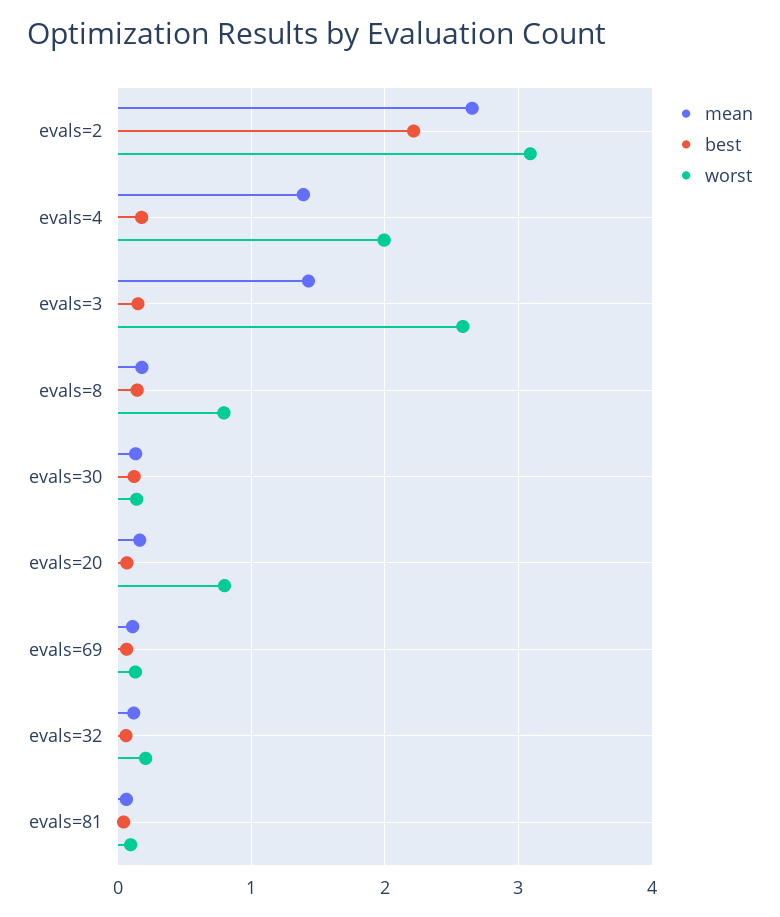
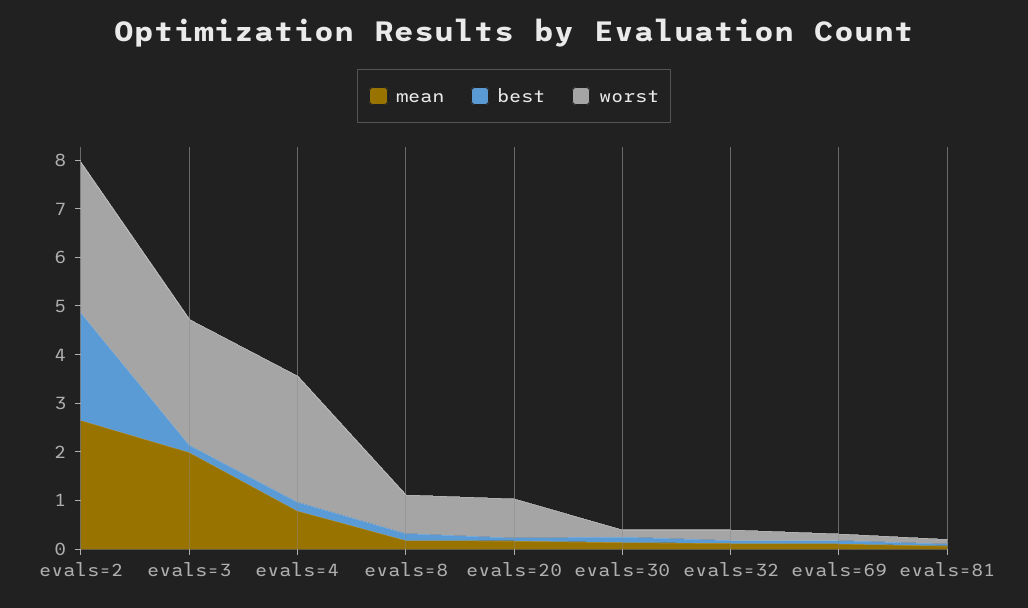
  {
    "mean": {
      "evals=2": 2.7,
-     "evals=4": 1.4,
+     "evals=4": 0.8,
-     "evals=3": 1.4,
+     "evals=3": 2,
      "evals=8": 0.2,
      "evals=30": 0.1,
      "evals=20": 0.2,
      "evals=69": 0.1,
      "evals=32": 0.1,
      "evals=81": 0.1
    },
    "best": {
      "evals=2": 2.2,
      "evals=4": 0.2,
      "evals=3": 0.2,
      "evals=8": 0.1,
      "evals=30": 0.1,
      "evals=20": 0.1,
      "evals=69": 0.1,
      "evals=32": 0.1,
      "evals=81": 0
    },
    "worst": {
      "evals=2": 3.1,
-     "evals=4": 2,
+     "evals=4": 2.6,
      "evals=3": 2.6,
      "evals=8": 0.8,
      "evals=30": 0.1,
      "evals=20": 0.8,
      "evals=69": 0.1,
      "evals=32": 0.2,
      "evals=81": 0.1
    }
  }

